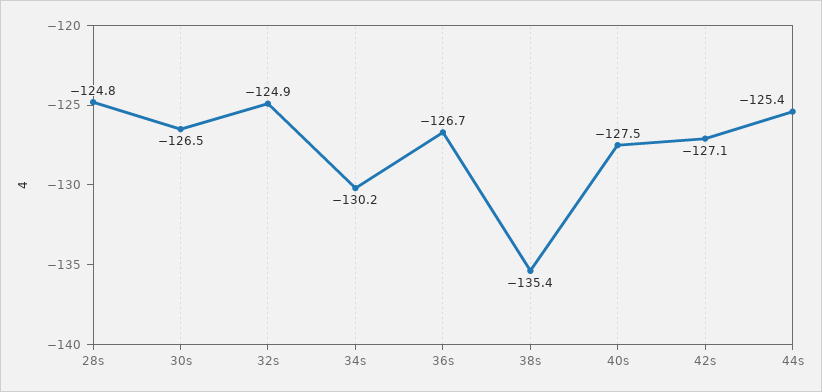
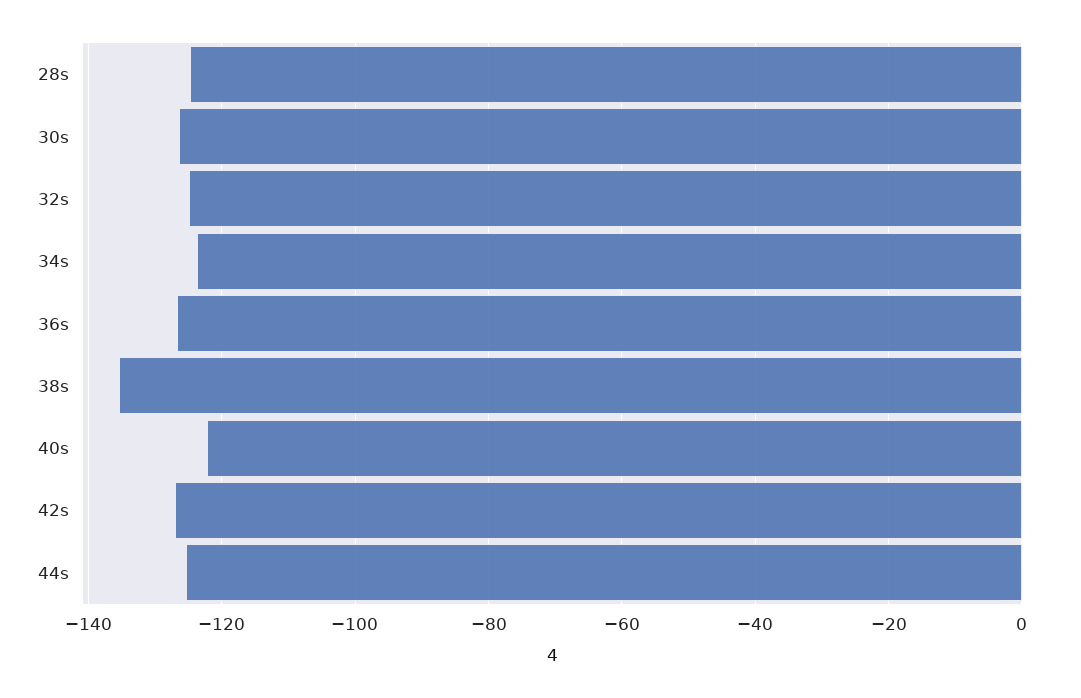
  {
    "28s": -124.8,
    "30s": -126.5,
    "32s": -124.9,
-   "34s": -130.2,
+   "34s": -124,
    "36s": -126.7,
    "38s": -135.4,
-   "40s": -127.5,
+   "40s": -122,
    "42s": -127.1,
    "44s": -125.4
  }

